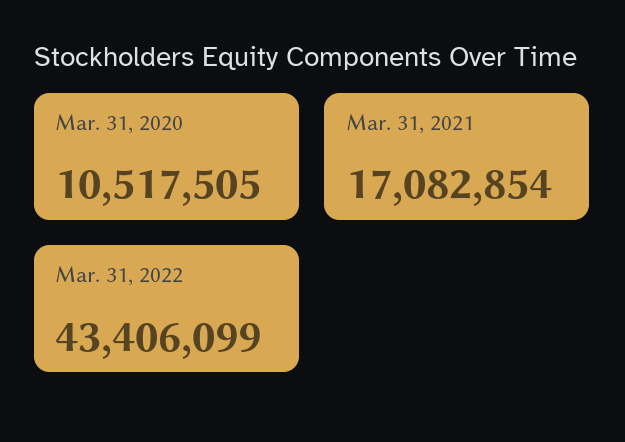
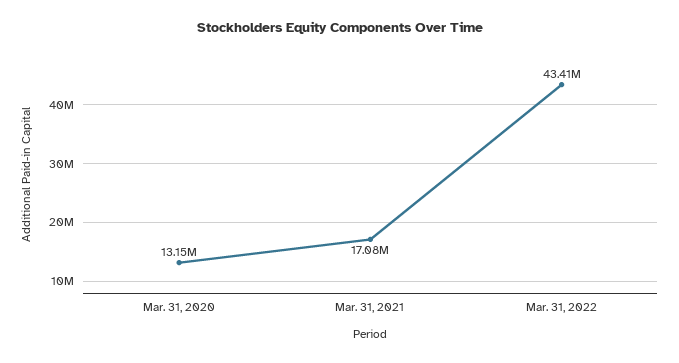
  {
-   "Mar. 31, 2020": 10517505,
+   "Mar. 31, 2020": 13150000,
    "Mar. 31, 2021": 17082854,
    "Mar. 31, 2022": 43406099
  }

